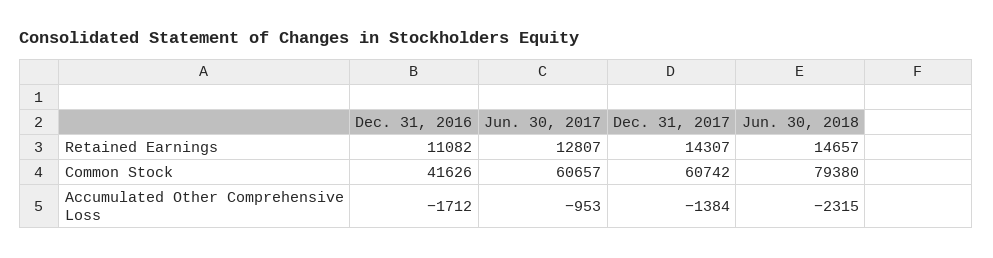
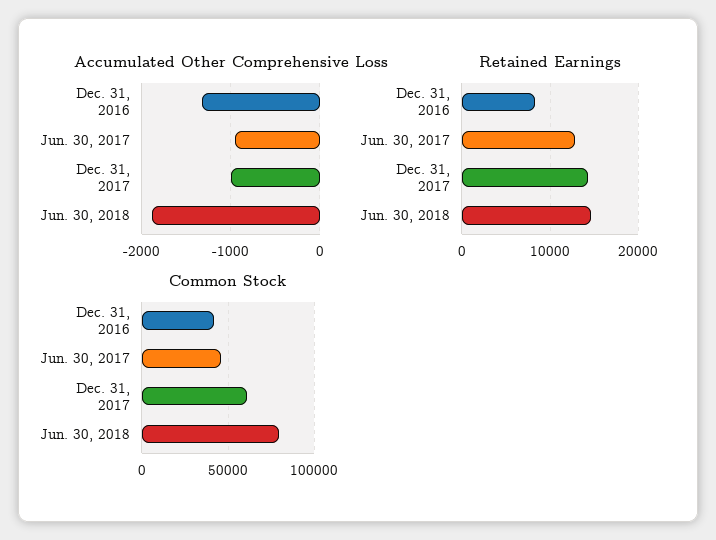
  {
    "Retained Earnings": {
-     "Dec. 31, 2016": 11082,
+     "Dec. 31, 2016": 8000,
      "Jun. 30, 2017": 12807,
      "Dec. 31, 2017": 14307,
      "Jun. 30, 2018": 14657
    },
    "Common Stock": {
      "Dec. 31, 2016": 41626,
-     "Jun. 30, 2017": 60657,
+     "Jun. 30, 2017": 45000,
      "Dec. 31, 2017": 60742,
      "Jun. 30, 2018": 79380
    },
    "Accumulated Other Comprehensive Loss": {
-     "Dec. 31, 2016": -1712,
+     "Dec. 31, 2016": -1300,
      "Jun. 30, 2017": -953,
-     "Dec. 31, 2017": -1384,
+     "Dec. 31, 2017": -1000,
-     "Jun. 30, 2018": -2315
+     "Jun. 30, 2018": -1900
    }
  }

